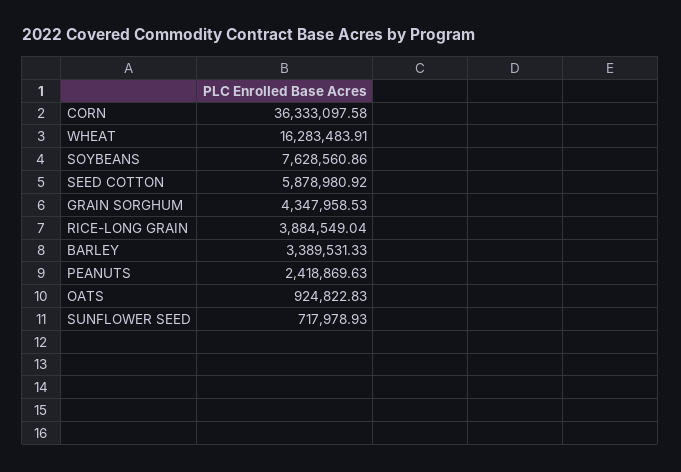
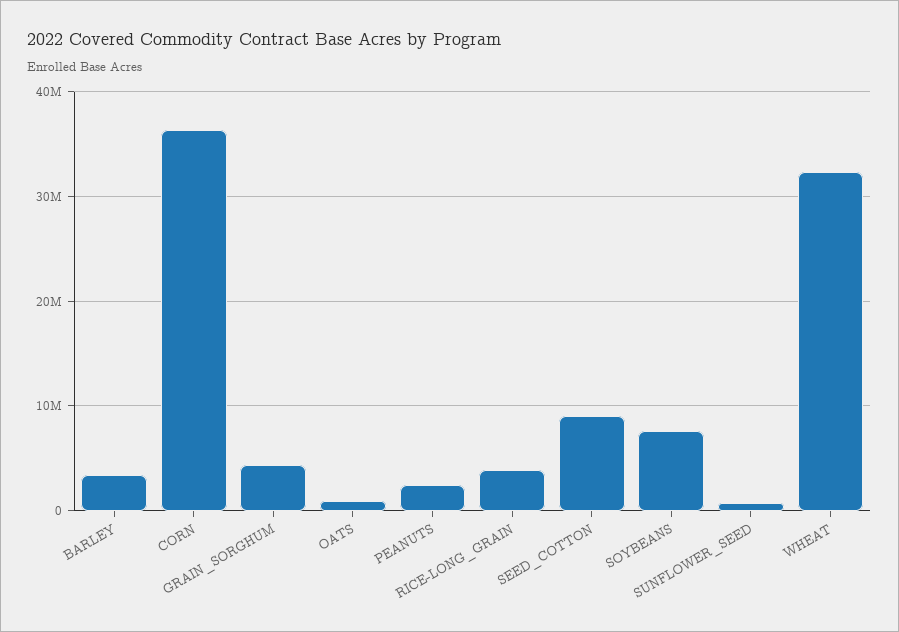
  {
    "CORN": 36333097.58,
-   "WHEAT": 16283483.91,
+   "WHEAT": 32000000,
    "SOYBEANS": 7628560.86,
-   "SEED COTTON": 5878980.92,
+   "SEED COTTON": 9000000,
    "GRAIN SORGHUM": 4347958.53,
    "RICE-LONG GRAIN": 3884549.04,
    "BARLEY": 3389531.33,
    "PEANUTS": 2418869.63,
    "OATS": 924822.83,
    "SUNFLOWER SEED": 717978.93
  }

